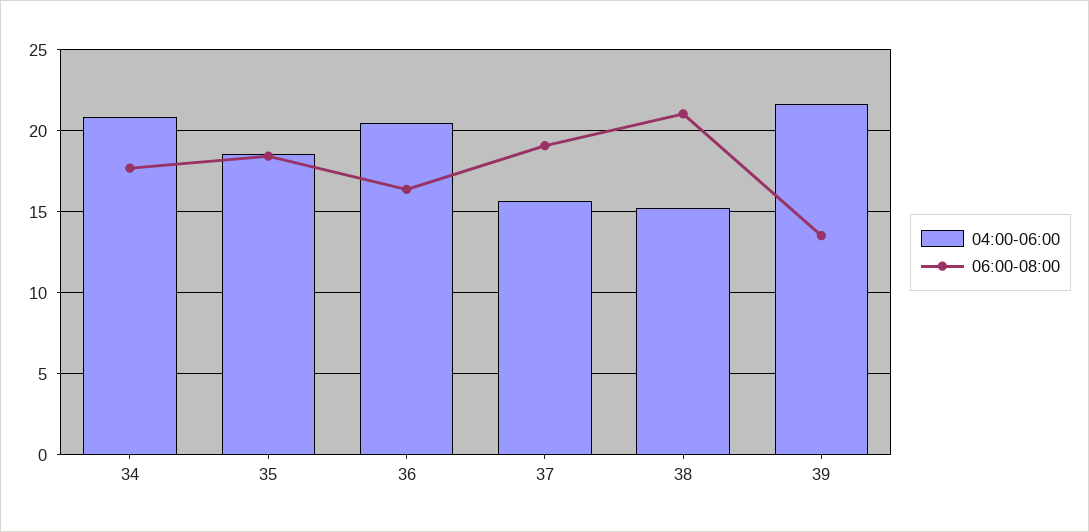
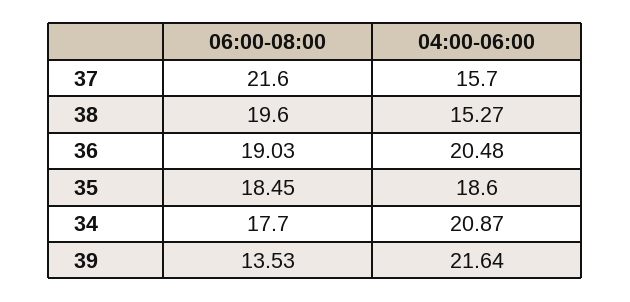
  {
    "04:00-06:00": {
      "34": 20.87,
      "35": 18.6,
      "36": 20.48,
      "37": 15.7,
      "38": 15.27,
      "39": 21.64
    },
    "06:00-08:00": {
      "34": 17.7,
      "35": 18.45,
-     "36": 16.5,
+     "36": 19.03,
-     "37": 19,
+     "37": 21.6,
-     "38": 21,
+     "38": 19.6,
      "39": 13.53
    }
  }

